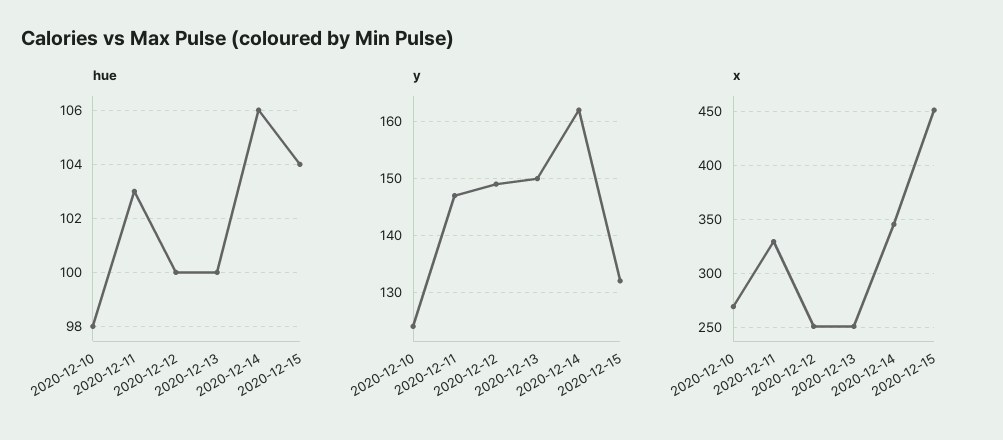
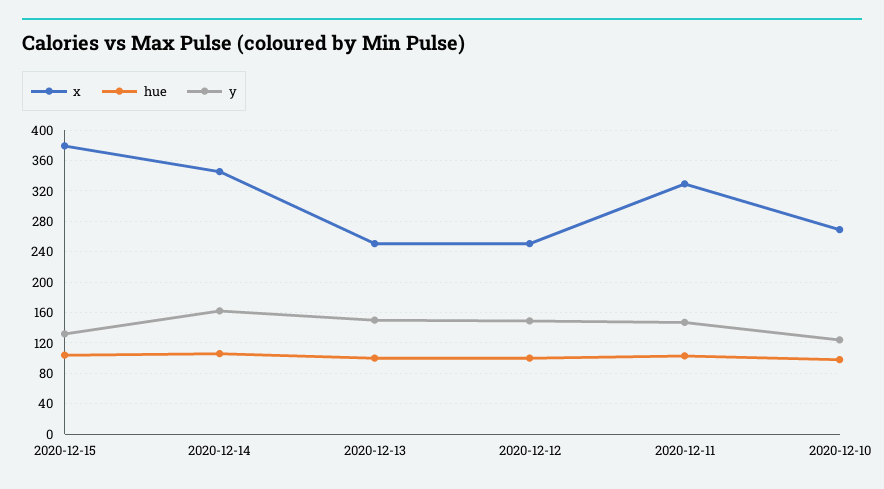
  {
    "hue": {
      "2020-12-10": 98,
      "2020-12-11": 103,
      "2020-12-12": 100,
      "2020-12-13": 100,
      "2020-12-14": 106,
      "2020-12-15": 104
    },
    "y": {
      "2020-12-10": 125,
      "2020-12-11": 145,
      "2020-12-12": 150,
      "2020-12-13": 150,
      "2020-12-14": 160,
      "2020-12-15": 130
    },
    "x": {
      "2020-12-10": 270,
      "2020-12-11": 330,
      "2020-12-12": 250,
      "2020-12-13": 250,
      "2020-12-14": 350,
-     "2020-12-15": 450
+     "2020-12-15": 380
    }
  }

